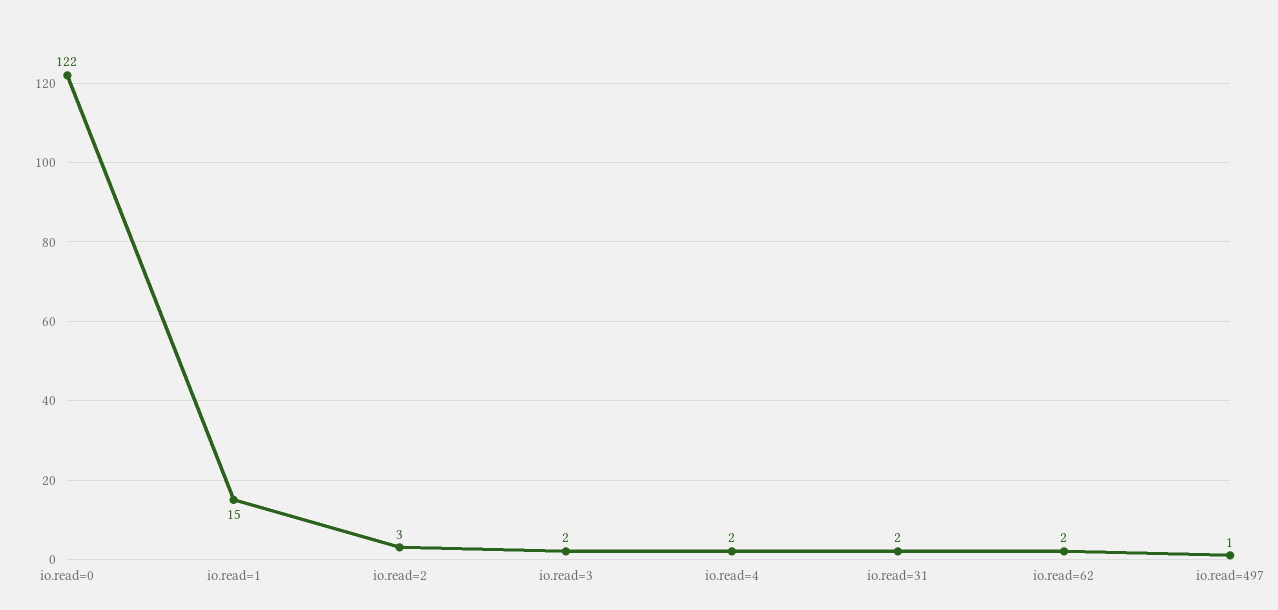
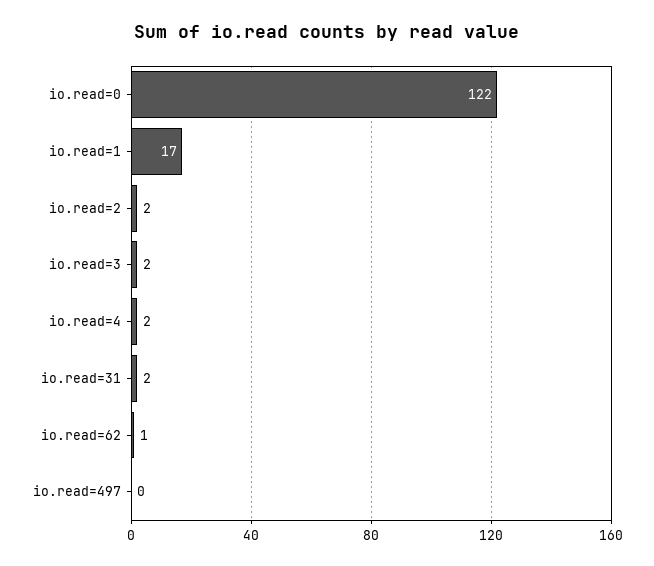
  {
    "io.read=0": 122,
-   "io.read=1": 15,
+   "io.read=1": 17,
-   "io.read=2": 3,
+   "io.read=2": 2,
    "io.read=3": 2,
    "io.read=4": 2,
    "io.read=31": 2,
-   "io.read=62": 2,
+   "io.read=62": 1,
-   "io.read=497": 1
+   "io.read=497": 0
  }

